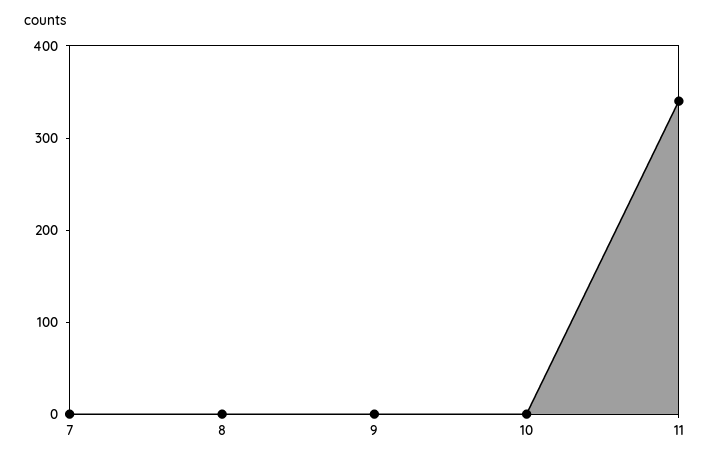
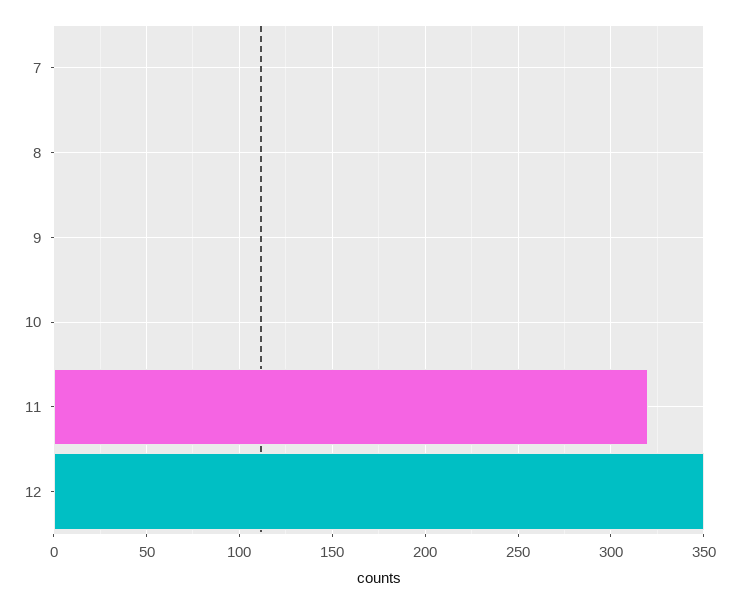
  {
    "7": 0,
    "8": 0,
    "9": 0,
    "10": 0,
-   "11": 340
+   "11": 320,
+   "12": 350
  }

